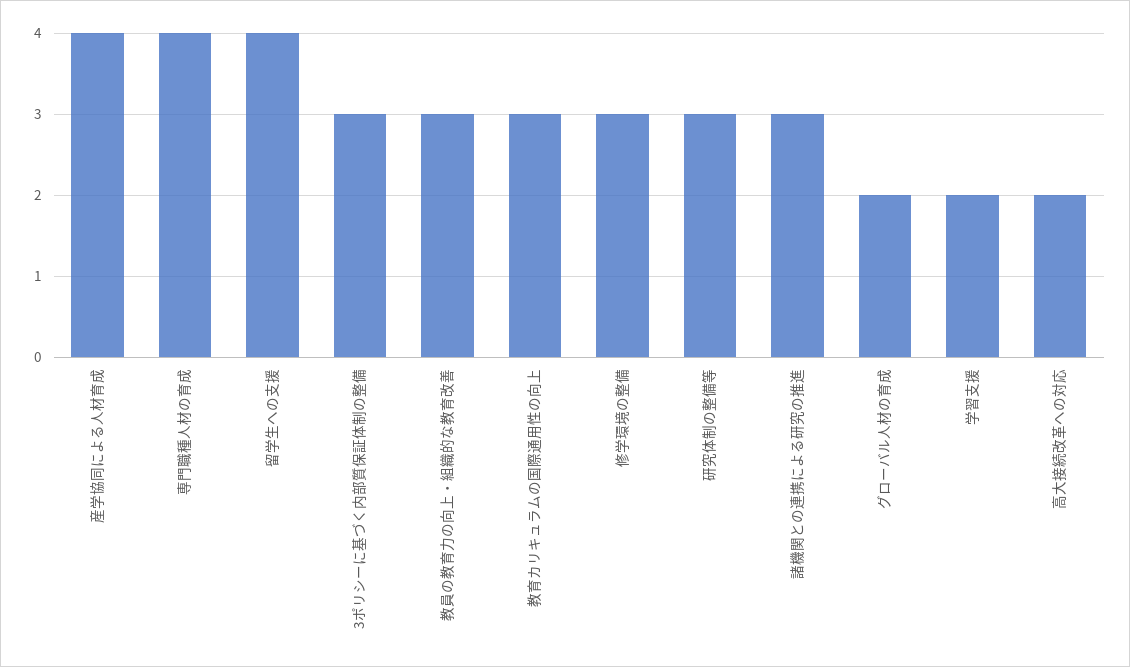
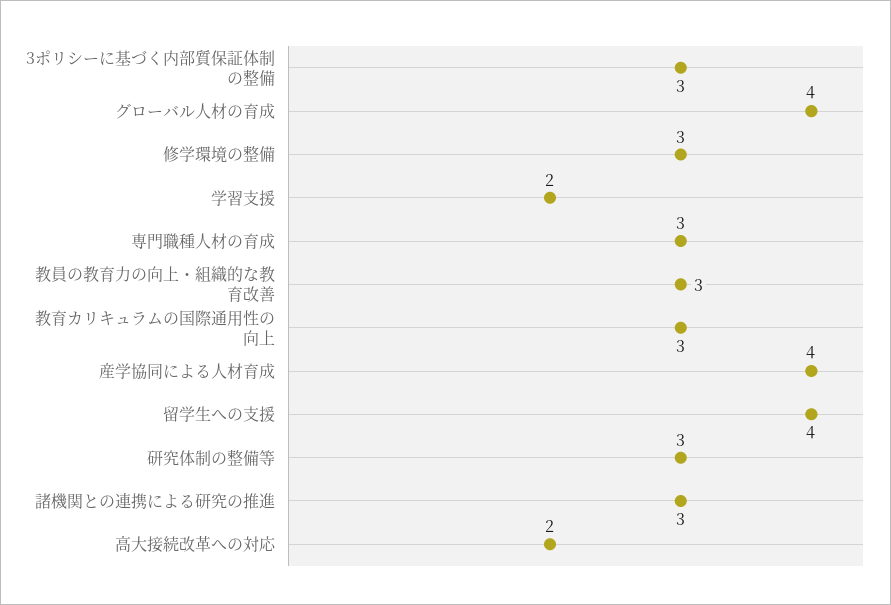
  {
    "産学協同による人材育成": 4,
-   "専門職種人材の育成": 4,
+   "専門職種人材の育成": 3,
    "留学生への支援": 4,
    "3ポリシーに基づく内部質保証体制の整備": 3,
    "教員の教育力の向上・組織的な教育改善": 3,
    "教育カリキュラムの国際通用性の向上": 3,
    "修学環境の整備": 3,
    "研究体制の整備等": 3,
    "諸機関との連携による研究の推進": 3,
-   "グローバル人材の育成": 2,
+   "グローバル人材の育成": 4,
    "学習支援": 2,
    "高大接続改革への対応": 2
  }

